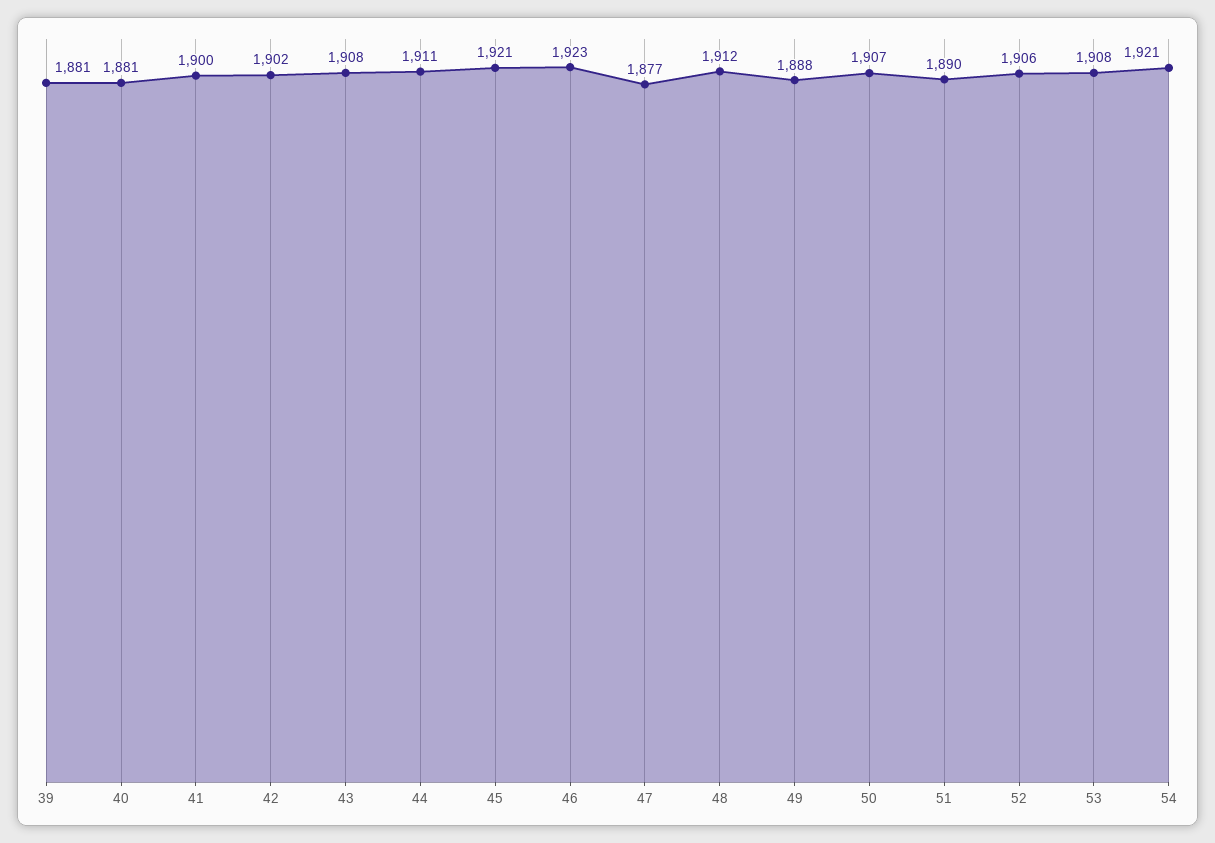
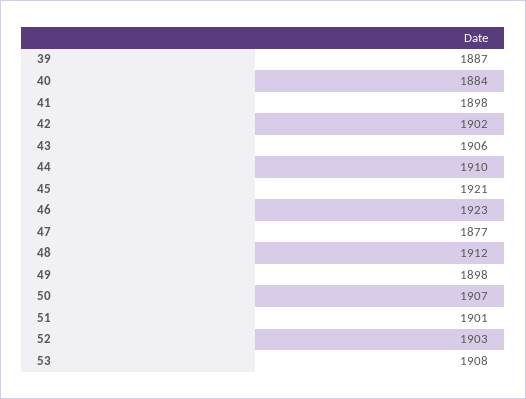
  {
-   "39": 1881,
+   "39": 1887,
-   "40": 1881,
+   "40": 1884,
-   "41": 1900,
+   "41": 1898,
    "42": 1902,
-   "43": 1908,
+   "43": 1906,
-   "44": 1911,
+   "44": 1910,
    "45": 1921,
    "46": 1923,
    "47": 1877,
    "48": 1912,
-   "49": 1888,
+   "49": 1898,
    "50": 1907,
-   "51": 1890,
+   "51": 1901,
-   "52": 1906,
+   "52": 1903,
-   "53": 1908,
+   "53": 1908
-   "54": 1921
  }

